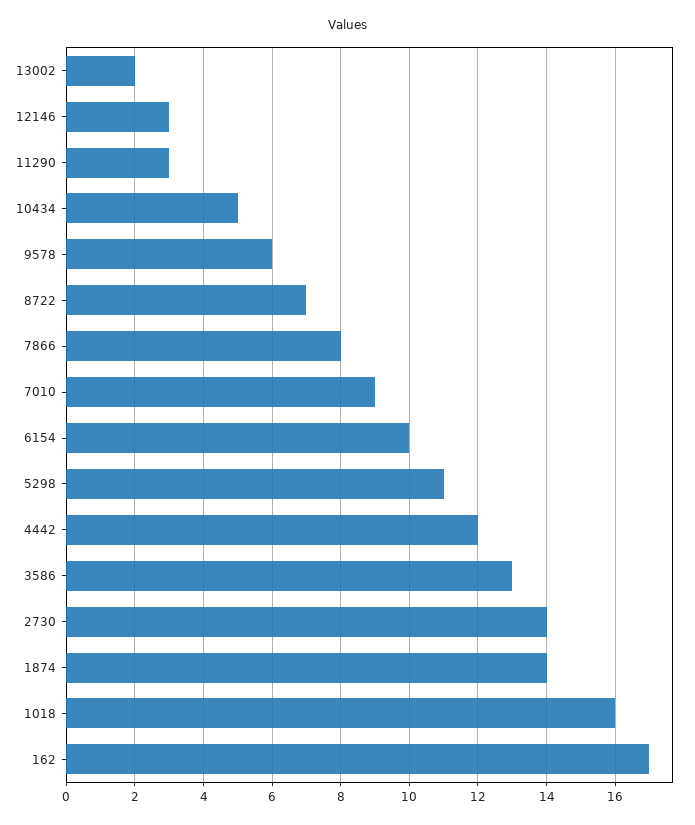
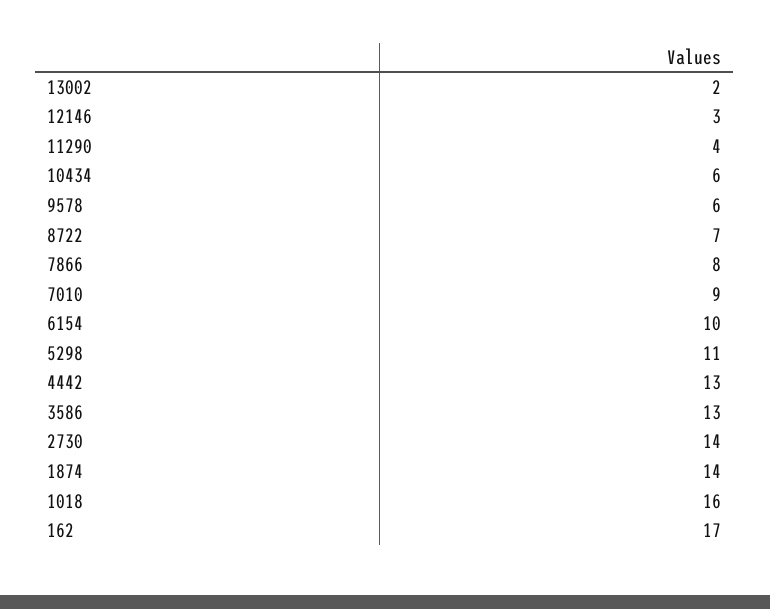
  {
    "13002": 2,
    "12146": 3,
-   "11290": 3,
+   "11290": 4,
-   "10434": 5,
+   "10434": 6,
    "9578": 6,
    "8722": 7,
    "7866": 8,
    "7010": 9,
    "6154": 10,
    "5298": 11,
-   "4442": 12,
+   "4442": 13,
    "3586": 13,
    "2730": 14,
    "1874": 14,
    "1018": 16,
    "162": 17
  }

